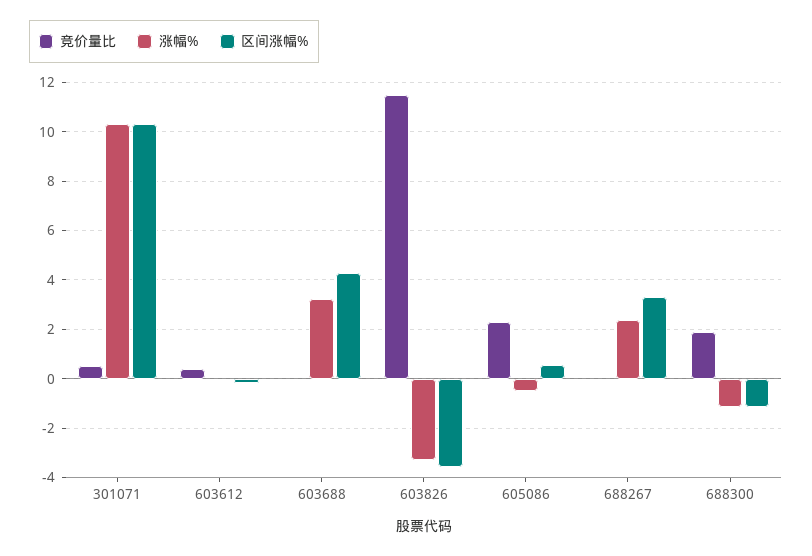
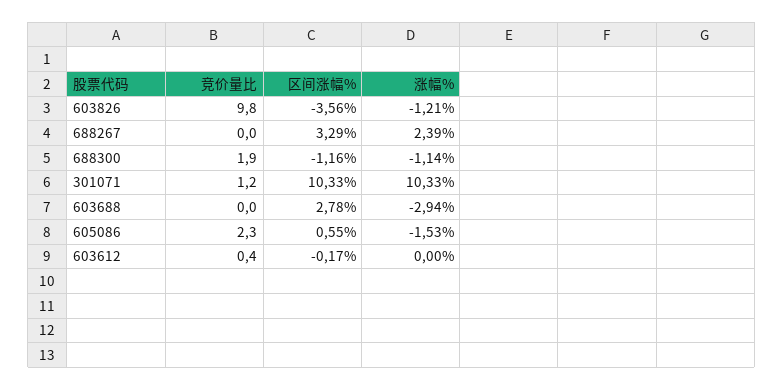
  {
    "竞价量比": {
-     "301071": 0.5,
+     "301071": 1.2,
      "603612": 0.4,
      "603688": 0,
-     "603826": 11.5,
+     "603826": 9.8,
      "605086": 2.3,
      "688267": 0,
      "688300": 1.9
    },
    "涨幅%": {
      "301071": 10.33,
      "603612": 0,
-     "603688": 3.25,
+     "603688": -2.94,
-     "603826": -3.25,
+     "603826": -1.21,
-     "605086": -0.5,
+     "605086": -1.53,
      "688267": 2.39,
      "688300": -1.14
    },
    "区间涨幅%": {
      "301071": 10.33,
      "603612": -0.17,
-     "603688": 4.25,
+     "603688": 2.78,
      "603826": -3.56,
      "605086": 0.55,
      "688267": 3.29,
      "688300": -1.16
    }
  }

